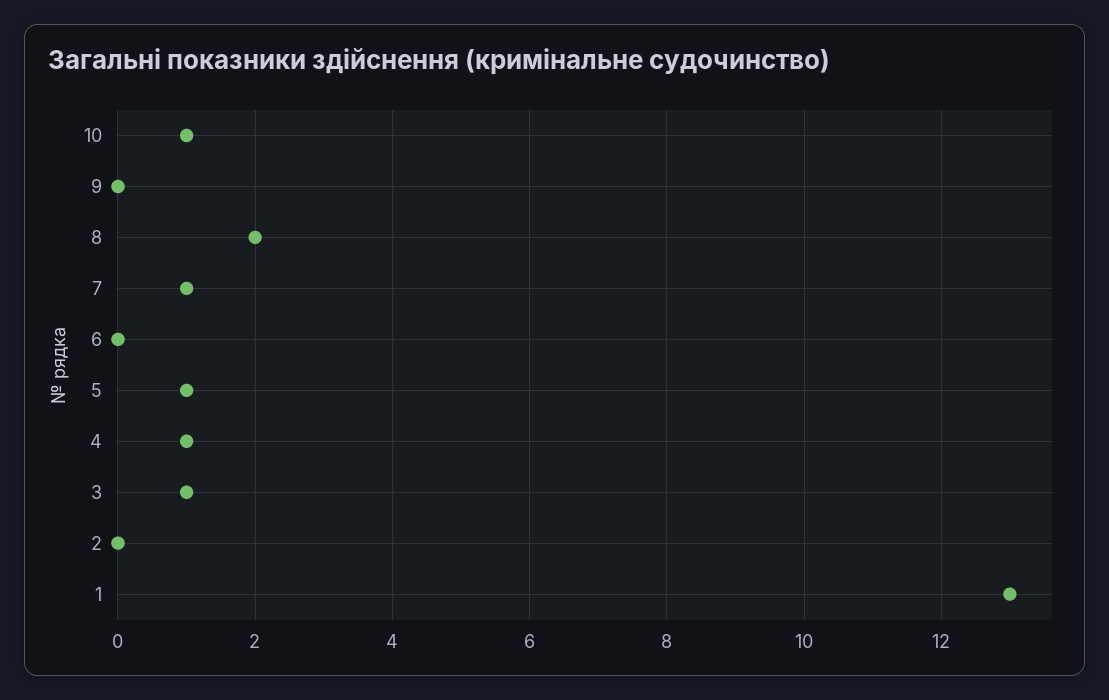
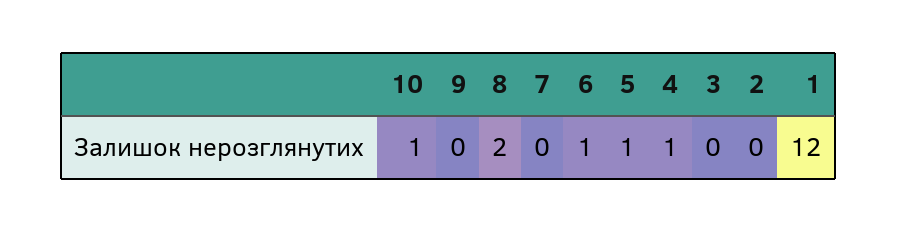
  {
    "10": 1,
    "9": 0,
    "8": 2,
-   "7": 1,
+   "7": 0,
-   "6": 0,
+   "6": 1,
    "5": 1,
    "4": 1,
-   "3": 1,
+   "3": 0,
    "2": 0,
-   "1": 13
+   "1": 12
  }

